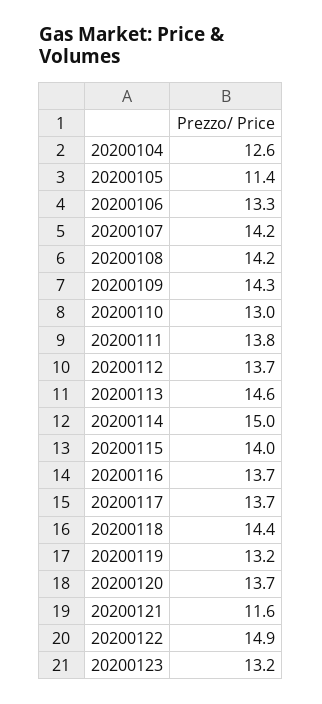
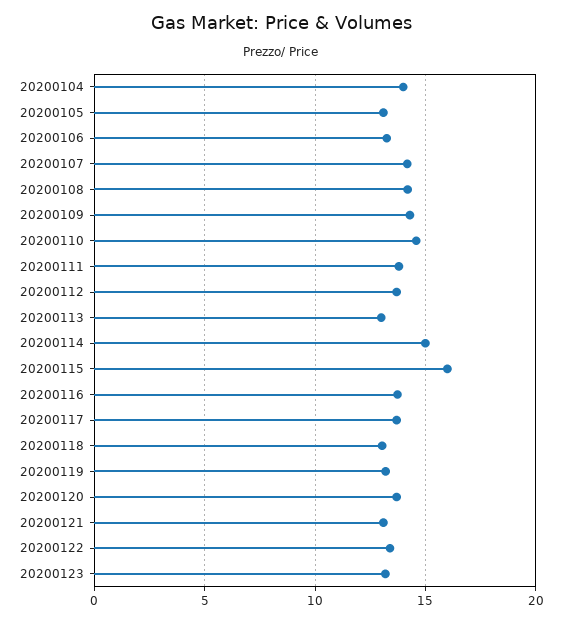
  {
-   "20200104": 12.6,
+   "20200104": 14,
-   "20200105": 11.4,
+   "20200105": 13,
    "20200106": 13.3,
    "20200107": 14.2,
    "20200108": 14.2,
    "20200109": 14.3,
-   "20200110": 13,
+   "20200110": 14.5,
    "20200111": 13.8,
    "20200112": 13.7,
-   "20200113": 14.6,
+   "20200113": 13,
    "20200114": 15,
-   "20200115": 14,
+   "20200115": 16,
    "20200116": 13.7,
    "20200117": 13.7,
-   "20200118": 14.4,
+   "20200118": 13,
    "20200119": 13.2,
    "20200120": 13.7,
-   "20200121": 11.6,
+   "20200121": 13,
-   "20200122": 14.9,
+   "20200122": 13.5,
    "20200123": 13.2
  }

